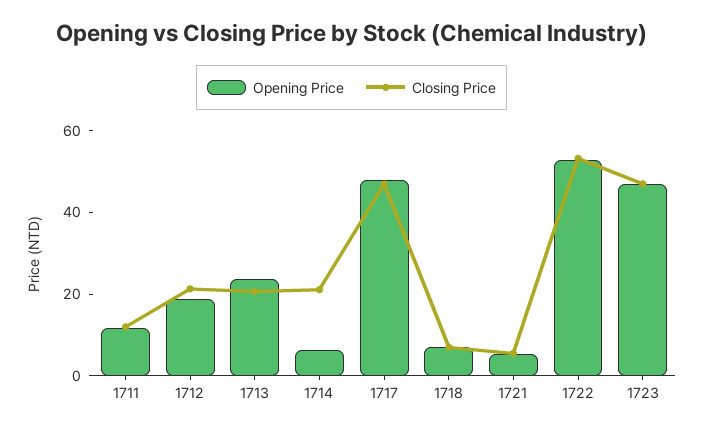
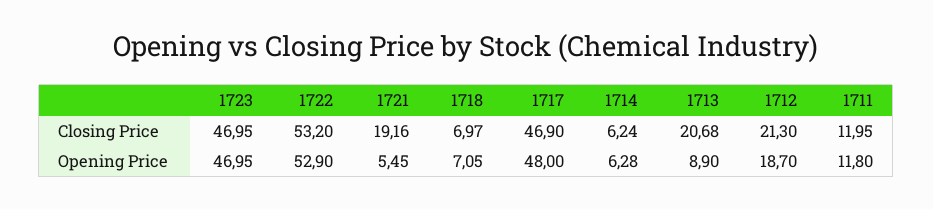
  {
    "Opening Price": {
      "1711": 11.8,
      "1712": 18.7,
-     "1713": 25,
+     "1713": 8.9,
      "1714": 6.28,
      "1717": 48,
      "1718": 7.05,
      "1721": 5.45,
      "1722": 52.9,
      "1723": 46.95
    },
    "Closing Price": {
      "1711": 11.95,
      "1712": 21.3,
      "1713": 20.68,
-     "1714": 20,
+     "1714": 6.24,
      "1717": 46.9,
      "1718": 6.97,
-     "1721": 5,
+     "1721": 19.16,
      "1722": 53.2,
      "1723": 46.95
    }
  }

